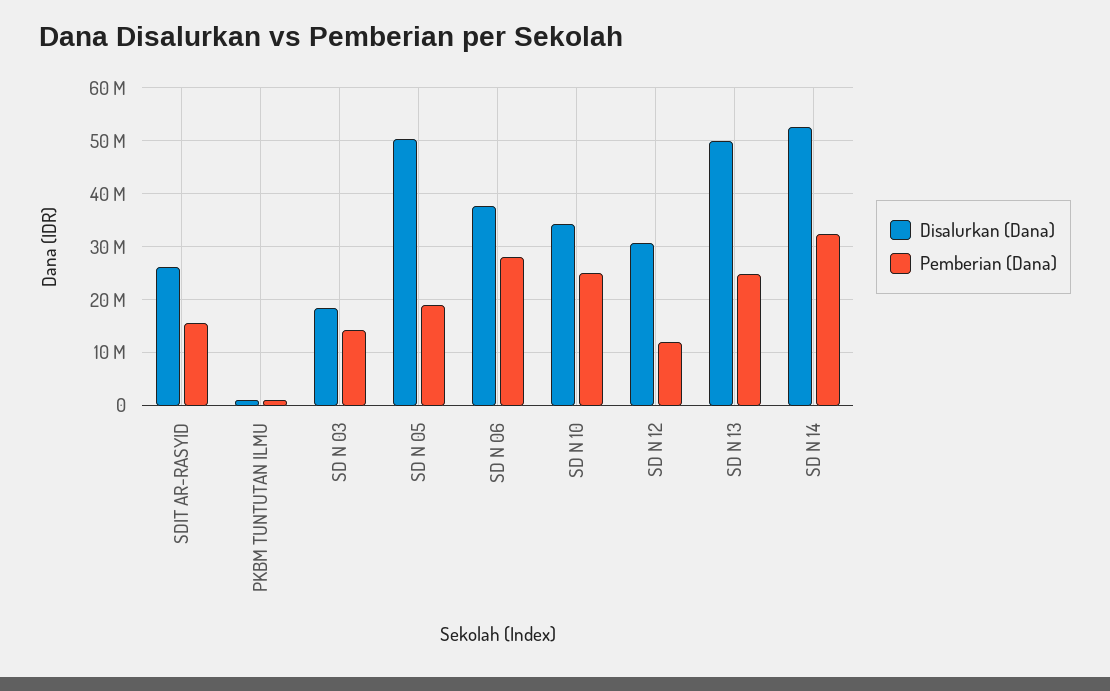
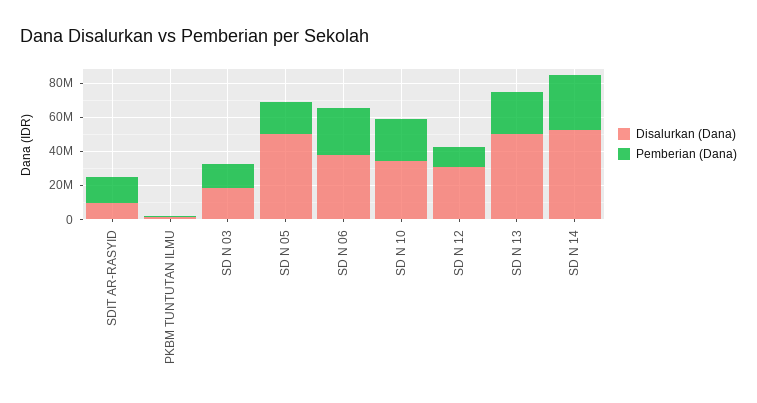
  {
    "Disalurkan (Dana)": {
-     "SDIT AR-RASYID": 26000000,
+     "SDIT AR-RASYID": 10000000,
      "PKBM TUNTUTAN ILMU": 2000000,
      "SD N 03": 18000000,
      "SD N 05": 50000000,
      "SD N 06": 38000000,
      "SD N 10": 34000000,
      "SD N 12": 30000000,
      "SD N 13": 50000000,
      "SD N 14": 52000000
    },
    "Pemberian (Dana)": {
      "SDIT AR-RASYID": 16000000,
      "PKBM TUNTUTAN ILMU": 2000000,
      "SD N 03": 14000000,
      "SD N 05": 18000000,
      "SD N 06": 28000000,
      "SD N 10": 24000000,
      "SD N 12": 12000000,
      "SD N 13": 24000000,
      "SD N 14": 32000000
    }
  }

